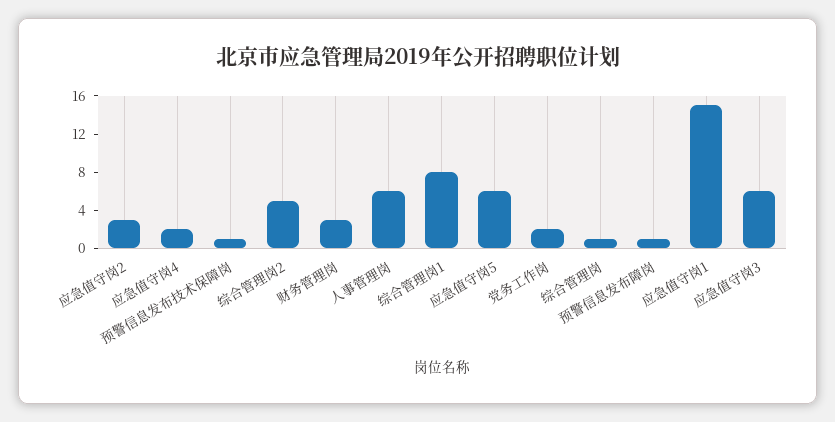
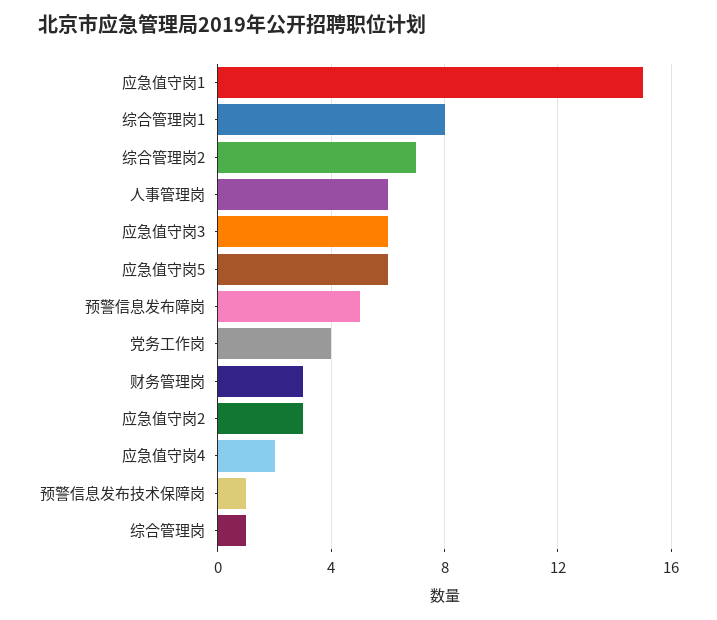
  {
    "应急值守岗2": 3,
    "应急值守岗4": 2,
    "预警信息发布技术保障岗": 1,
-   "综合管理岗2": 5,
+   "综合管理岗2": 7,
    "财务管理岗": 3,
    "人事管理岗": 6,
    "综合管理岗1": 8,
    "应急值守岗5": 6,
-   "党务工作岗": 2,
+   "党务工作岗": 4,
    "综合管理岗": 1,
-   "预警信息发布障岗": 1,
+   "预警信息发布障岗": 5,
    "应急值守岗1": 15,
    "应急值守岗3": 6
  }

